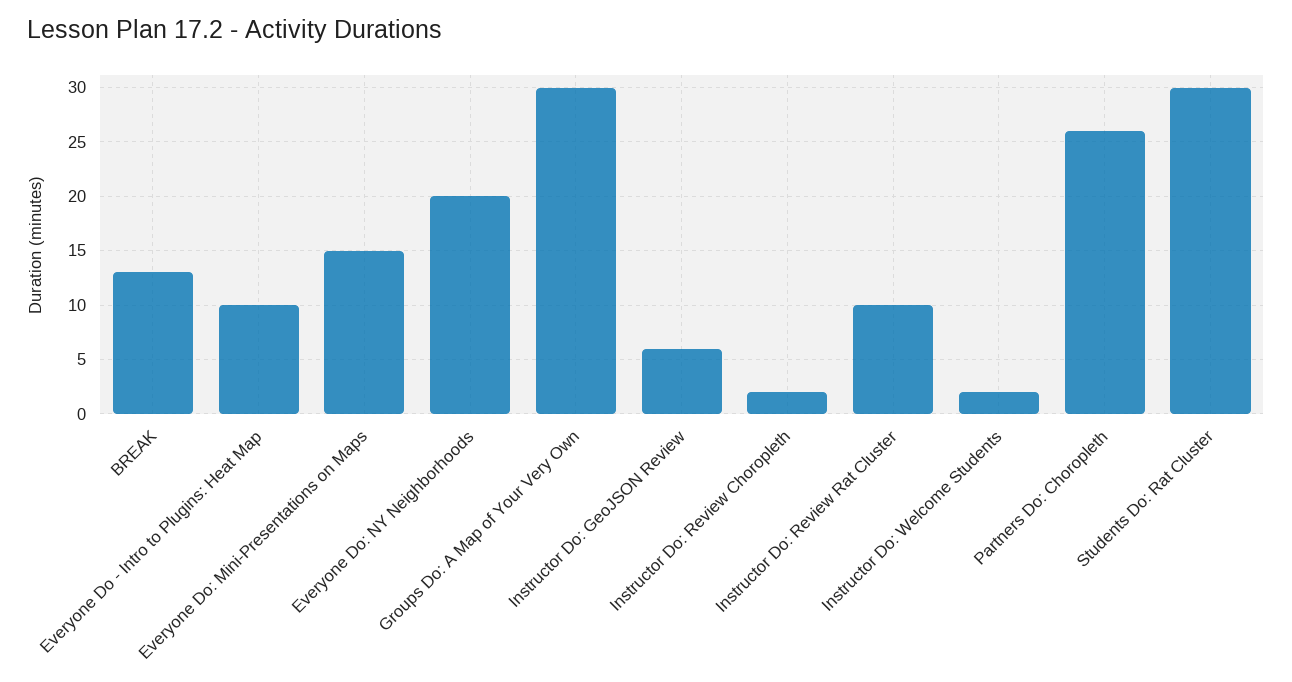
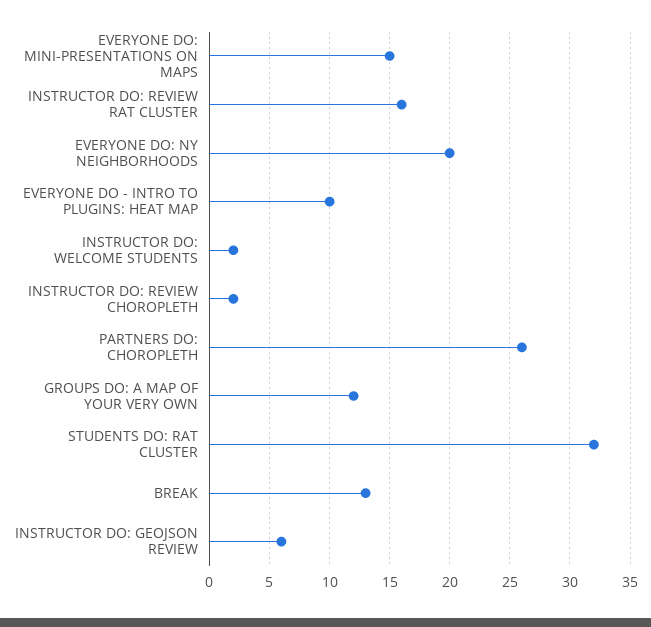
  {
    "BREAK": 13,
    "Everyone Do - Intro to Plugins: Heat Map": 10,
    "Everyone Do: Mini-Presentations on Maps": 15,
    "Everyone Do: NY Neighborhoods": 20,
-   "Groups Do: A Map of Your Very Own": 30,
+   "Groups Do: A Map of Your Very Own": 12,
    "Instructor Do: GeoJSON Review": 6,
    "Instructor Do: Review Choropleth": 2,
-   "Instructor Do: Review Rat Cluster": 10,
+   "Instructor Do: Review Rat Cluster": 16,
    "Instructor Do: Welcome Students": 2,
    "Partners Do: Choropleth": 26,
-   "Students Do: Rat Cluster": 30
+   "Students Do: Rat Cluster": 32
  }

